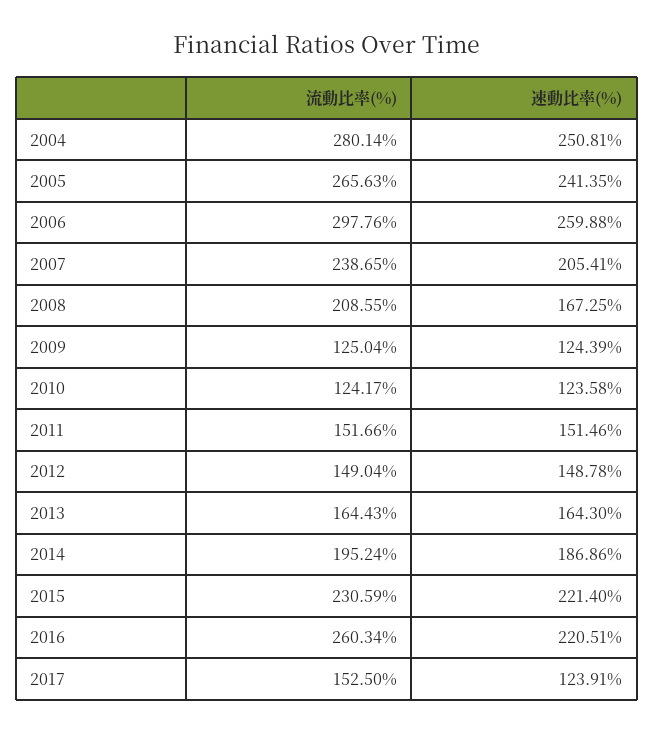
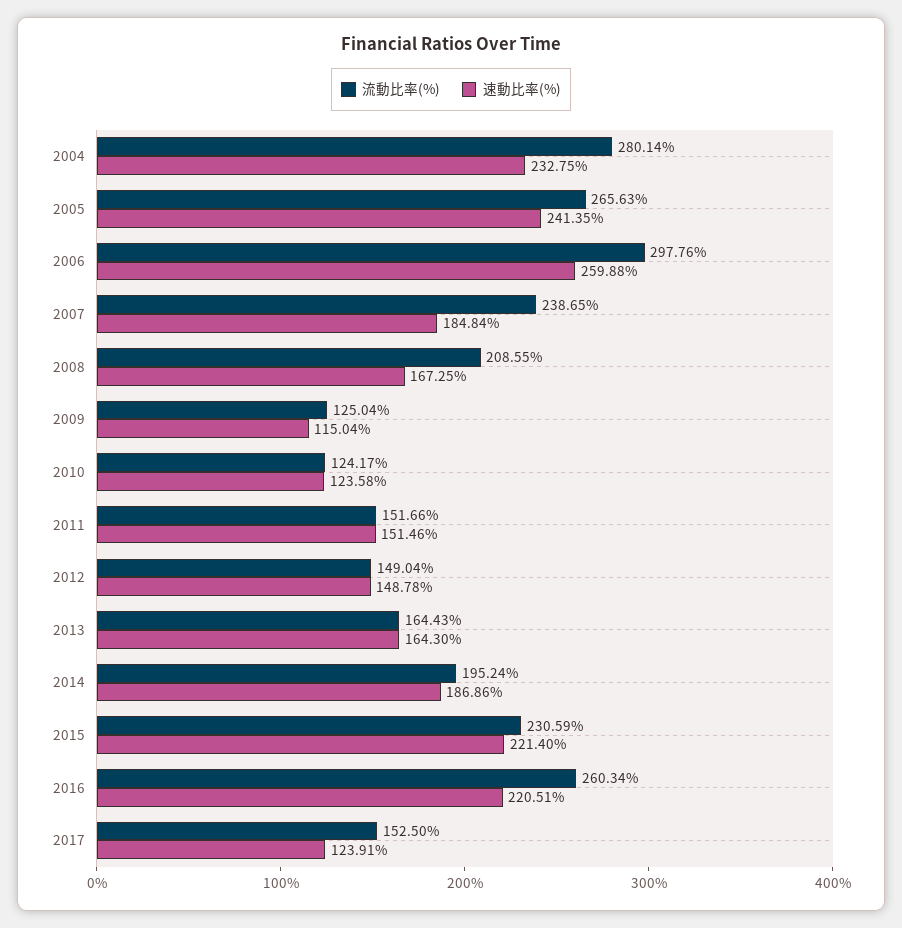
  {
    "流動比率(%)": {
      "2004": 280.14,
      "2005": 265.63,
      "2006": 297.76,
      "2007": 238.65,
      "2008": 208.55,
      "2009": 125.04,
      "2010": 124.17,
      "2011": 151.66,
      "2012": 149.04,
      "2013": 164.43,
      "2014": 195.24,
      "2015": 230.59,
      "2016": 260.34,
      "2017": 152.5
    },
    "速動比率(%)": {
-     "2004": 250.81,
+     "2004": 232.75,
      "2005": 241.35,
      "2006": 259.88,
-     "2007": 205.41,
+     "2007": 184.84,
      "2008": 167.25,
-     "2009": 124.39,
+     "2009": 115.04,
      "2010": 123.58,
      "2011": 151.46,
      "2012": 148.78,
      "2013": 164.3,
      "2014": 186.86,
      "2015": 221.4,
      "2016": 220.51,
      "2017": 123.91
    }
  }

